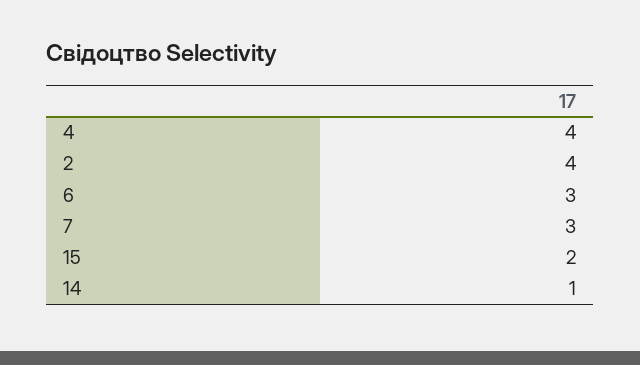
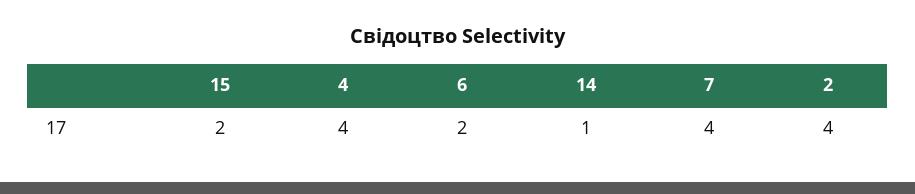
  {
    "4": 4,
    "2": 4,
-   "6": 3,
+   "6": 2,
-   "7": 3,
+   "7": 4,
    "15": 2,
    "14": 1
  }

